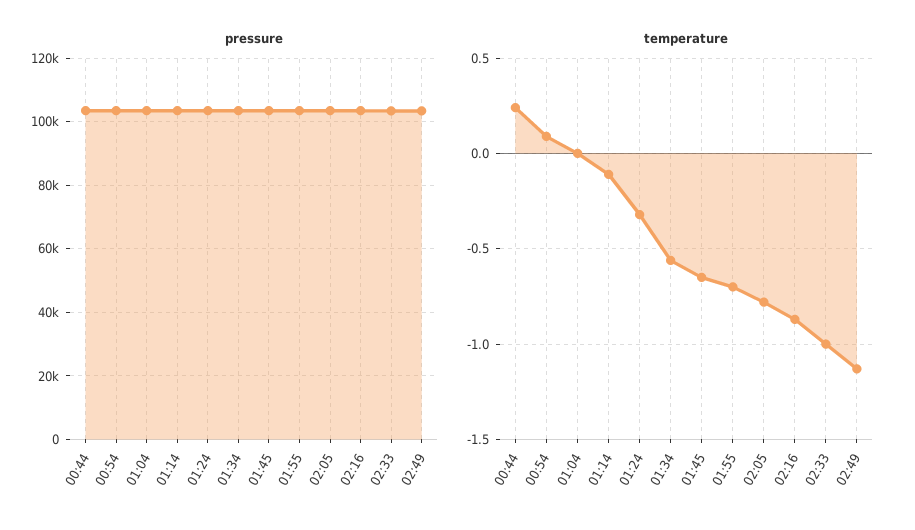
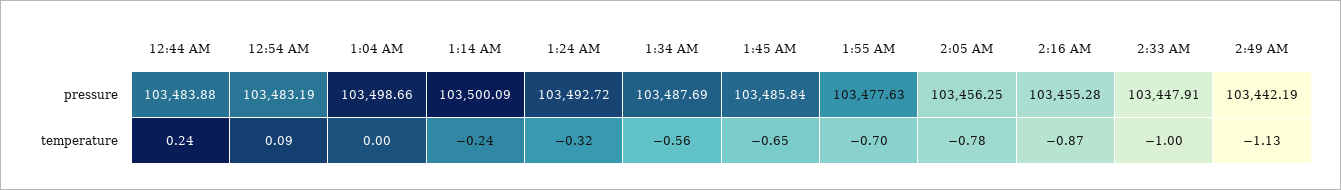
  {
    "pressure": {
      "00:44": 103483.88,
      "00:54": 103483.19,
      "01:04": 103498.66,
      "01:14": 103500.09,
      "01:24": 103492.72,
      "01:34": 103487.69,
      "01:45": 103485.84,
      "01:55": 103477.63,
      "02:05": 103456.25,
      "02:16": 103455.28,
      "02:33": 103447.91,
      "02:49": 103442.19
    },
    "temperature": {
      "00:44": 0.24,
      "00:54": 0.09,
      "01:04": 0,
-     "01:14": -0.1,
+     "01:14": -0.24,
      "01:24": -0.32,
      "01:34": -0.56,
      "01:45": -0.65,
      "01:55": -0.7,
      "02:05": -0.78,
      "02:16": -0.87,
      "02:33": -1,
      "02:49": -1.13
    }
  }

